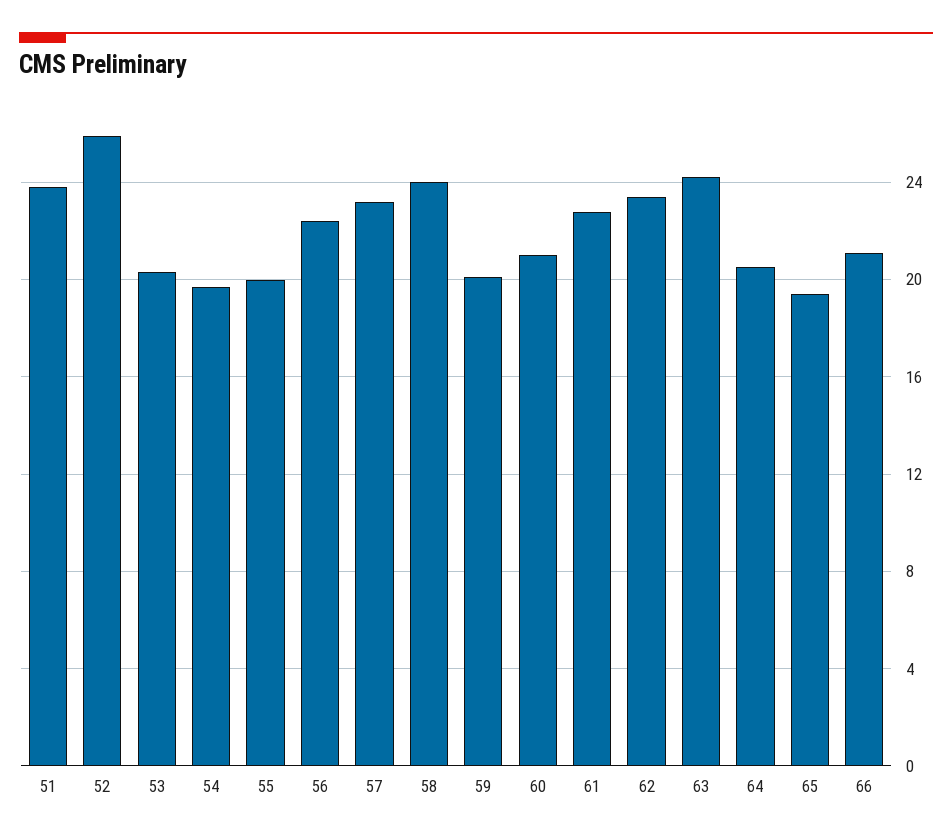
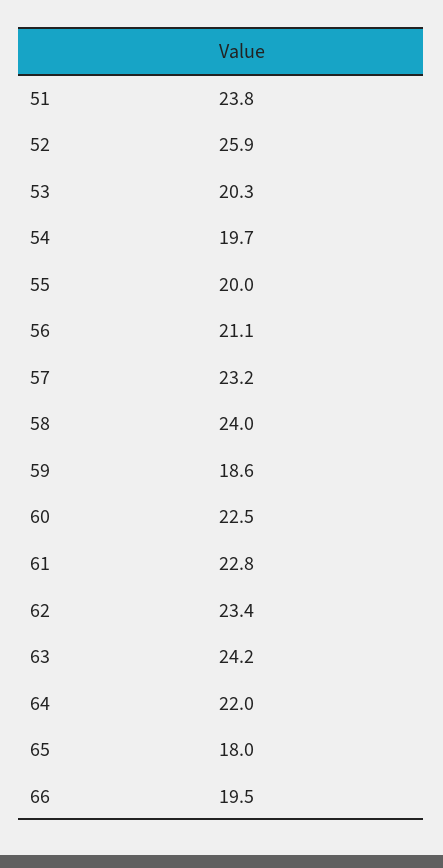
  {
    "51": 23.8,
    "52": 25.9,
    "53": 20.3,
    "54": 19.7,
    "55": 20,
-   "56": 22.5,
+   "56": 21.1,
    "57": 23.2,
    "58": 24,
-   "59": 20,
+   "59": 18.6,
-   "60": 21,
+   "60": 22.5,
    "61": 22.8,
    "62": 23.4,
    "63": 24.2,
-   "64": 20.5,
+   "64": 22,
-   "65": 19.5,
+   "65": 18,
-   "66": 21
+   "66": 19.5
  }

